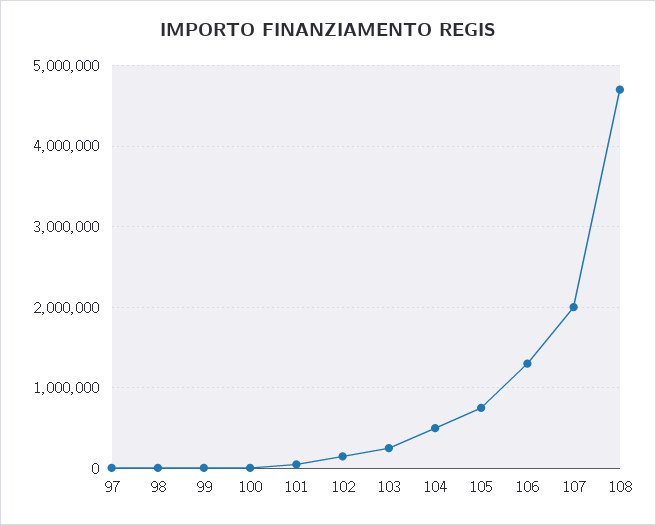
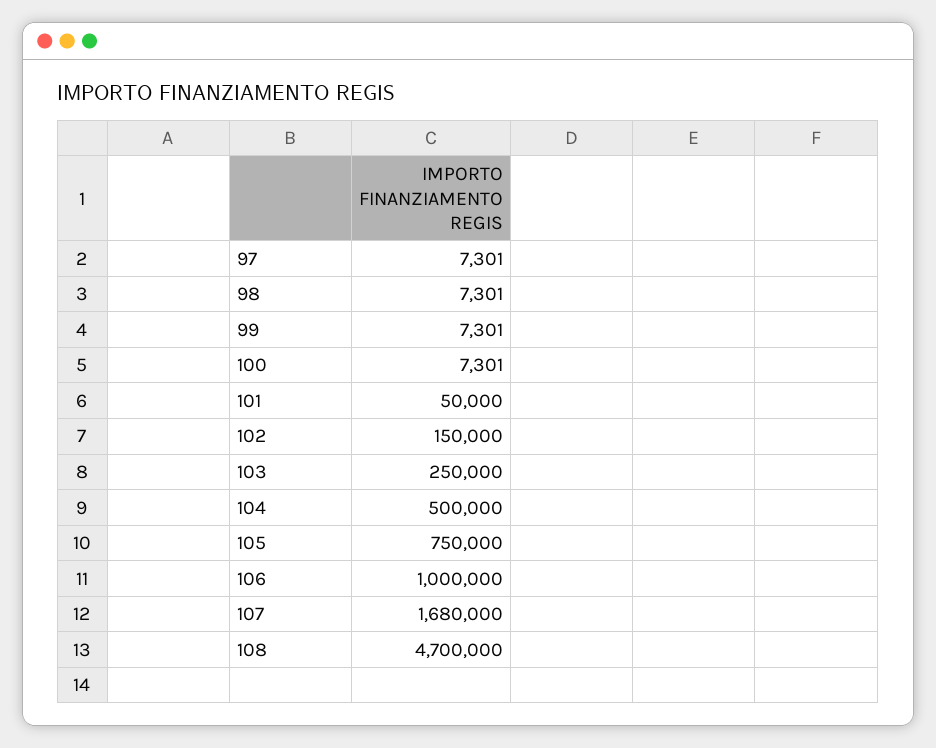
  {
    "97": 7301,
    "98": 7301,
    "99": 7301,
    "100": 7301,
    "101": 50000,
    "102": 150000,
    "103": 250000,
    "104": 500000,
    "105": 750000,
-   "106": 1300000,
+   "106": 1000000,
-   "107": 2000000,
+   "107": 1680000,
    "108": 4700000
  }

